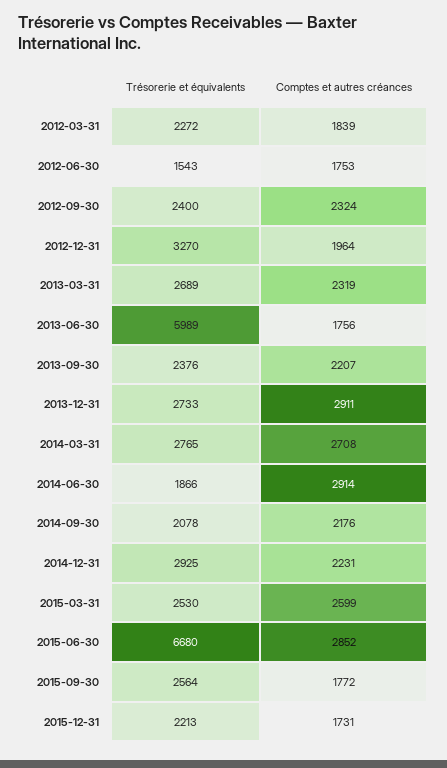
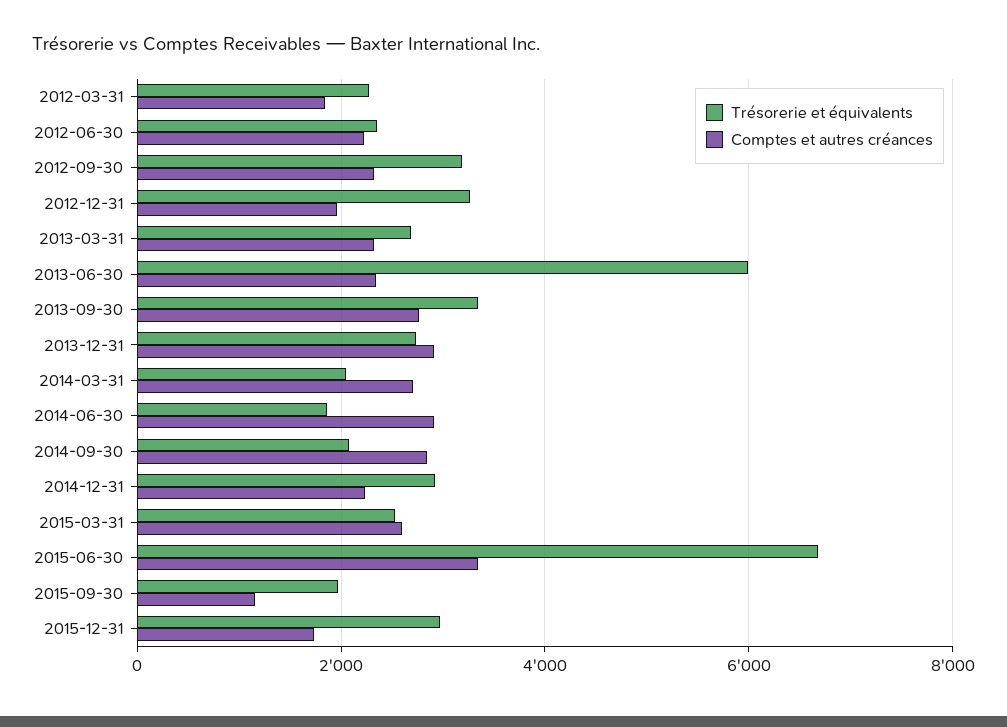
  {
    "Trésorerie et équivalents": {
      "2012-03-31": 2272,
-     "2012-06-30": 1543,
+     "2012-06-30": 2400,
-     "2012-09-30": 2400,
+     "2012-09-30": 3200,
      "2012-12-31": 3270,
      "2013-03-31": 2689,
      "2013-06-30": 5989,
-     "2013-09-30": 2376,
+     "2013-09-30": 3400,
      "2013-12-31": 2733,
-     "2014-03-31": 2765,
+     "2014-03-31": 2000,
      "2014-06-30": 1866,
      "2014-09-30": 2078,
      "2014-12-31": 2925,
      "2015-03-31": 2530,
      "2015-06-30": 6680,
-     "2015-09-30": 2564,
+     "2015-09-30": 2000,
-     "2015-12-31": 2213
+     "2015-12-31": 3000
    },
    "Comptes et autres créances": {
      "2012-03-31": 1839,
-     "2012-06-30": 1753,
+     "2012-06-30": 2200,
      "2012-09-30": 2324,
      "2012-12-31": 1964,
      "2013-03-31": 2319,
-     "2013-06-30": 1756,
+     "2013-06-30": 2400,
-     "2013-09-30": 2207,
+     "2013-09-30": 2800,
      "2013-12-31": 2911,
      "2014-03-31": 2708,
      "2014-06-30": 2914,
-     "2014-09-30": 2176,
+     "2014-09-30": 2800,
      "2014-12-31": 2231,
      "2015-03-31": 2599,
-     "2015-06-30": 2852,
+     "2015-06-30": 3400,
-     "2015-09-30": 1772,
+     "2015-09-30": 1200,
      "2015-12-31": 1731
    }
  }

